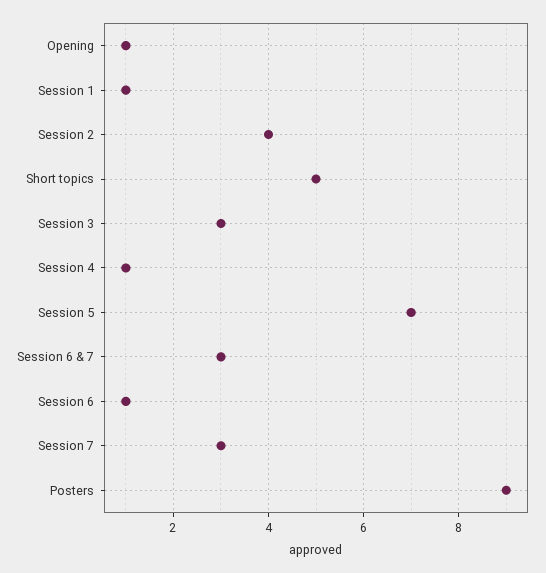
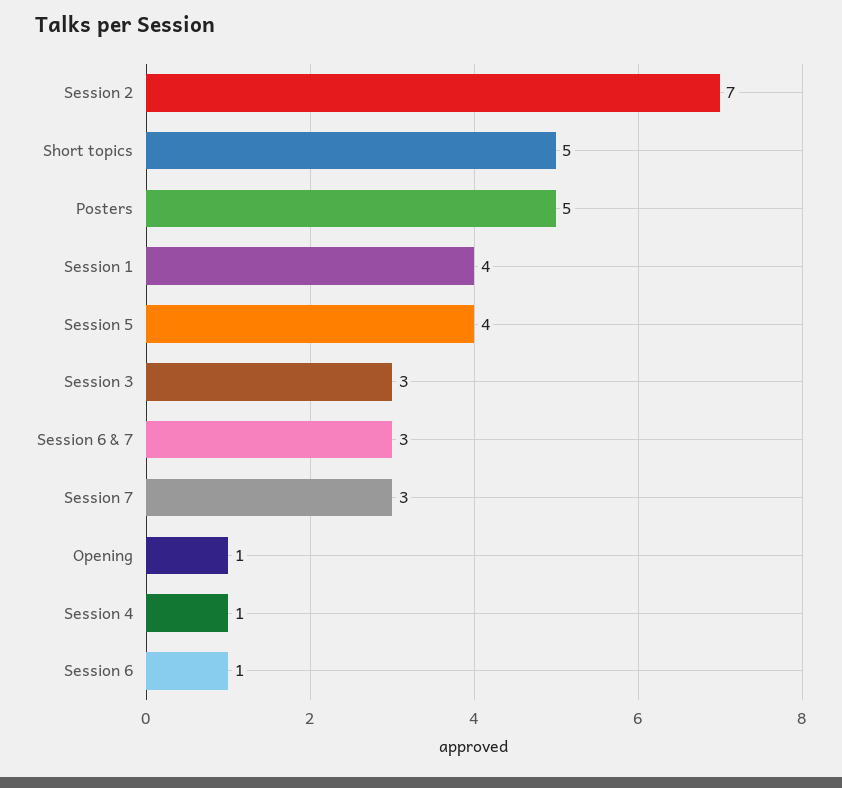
  {
    "Opening": 1,
-   "Session 1": 1,
+   "Session 1": 4,
-   "Session 2": 4,
+   "Session 2": 7,
    "Short topics": 5,
    "Session 3": 3,
    "Session 4": 1,
-   "Session 5": 7,
+   "Session 5": 4,
    "Session 6 & 7": 3,
    "Session 6": 1,
    "Session 7": 3,
-   "Posters": 9
+   "Posters": 5
  }

